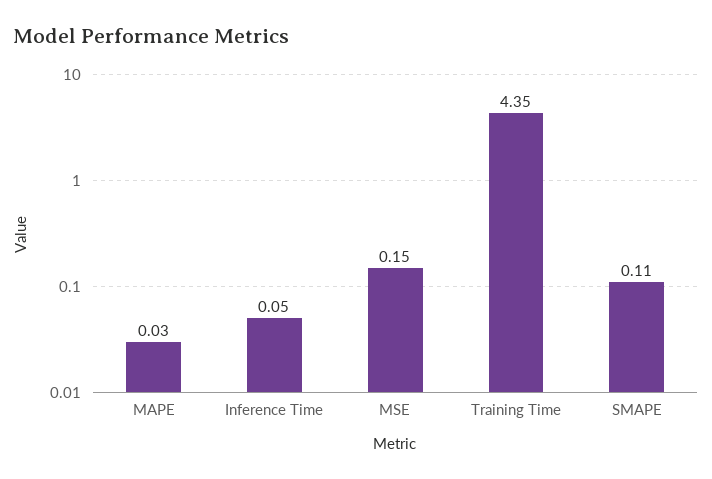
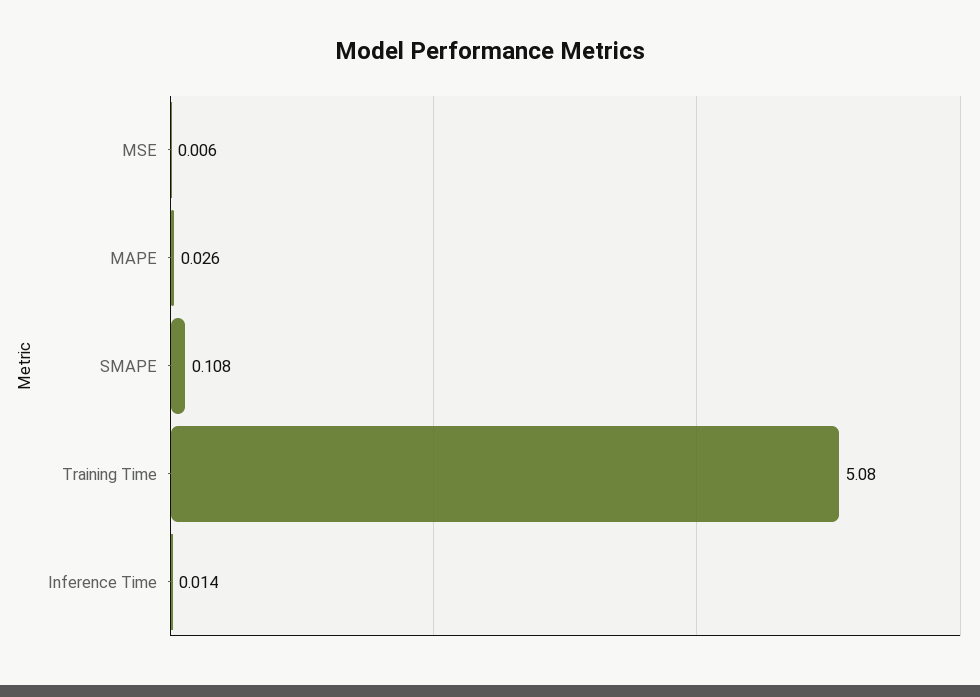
  {
    "MAPE": 0.026,
-   "Inference Time": 0.05,
+   "Inference Time": 0.014,
-   "MSE": 0.15,
+   "MSE": 0.006,
-   "Training Time": 4.35,
+   "Training Time": 5.08,
    "SMAPE": 0.108
  }

